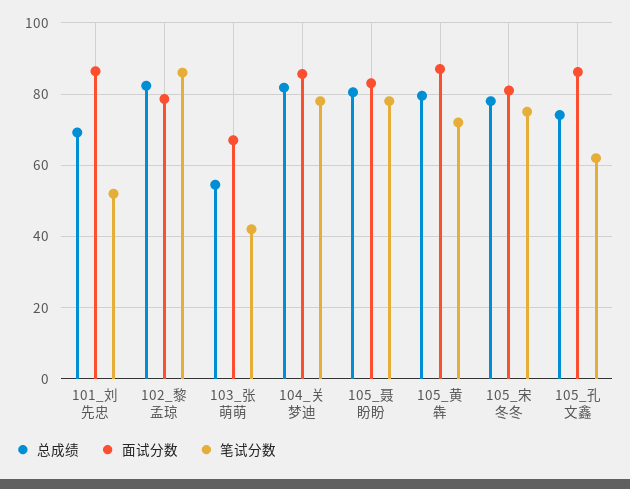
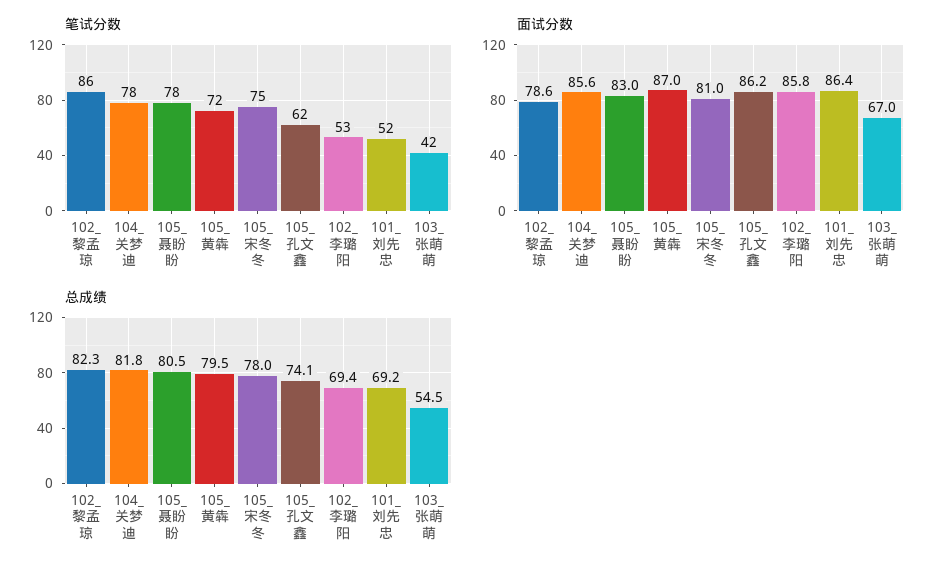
  {
    "总成绩": {
      "101_刘先忠": 69.2,
      "102_黎孟琼": 82.3,
      "103_张萌萌": 54.5,
      "104_关梦迪": 81.8,
      "105_聂盼盼": 80.5,
      "105_黄犇": 79.5,
      "105_宋冬冬": 78,
-     "105_孔文鑫": 74.1
+     "105_孔文鑫": 74.1,
+     "102_李璐阳": 69.4
    },
    "面试分数": {
      "101_刘先忠": 86.4,
      "102_黎孟琼": 78.6,
      "103_张萌萌": 67,
      "104_关梦迪": 85.6,
      "105_聂盼盼": 83,
      "105_黄犇": 87,
      "105_宋冬冬": 81,
-     "105_孔文鑫": 86.2
+     "105_孔文鑫": 86.2,
+     "102_李璐阳": 85.8
    },
    "笔试分数": {
      "101_刘先忠": 52,
      "102_黎孟琼": 86,
      "103_张萌萌": 42,
      "104_关梦迪": 78,
      "105_聂盼盼": 78,
      "105_黄犇": 72,
      "105_宋冬冬": 75,
-     "105_孔文鑫": 62
+     "105_孔文鑫": 62,
+     "102_李璐阳": 53
    }
  }

